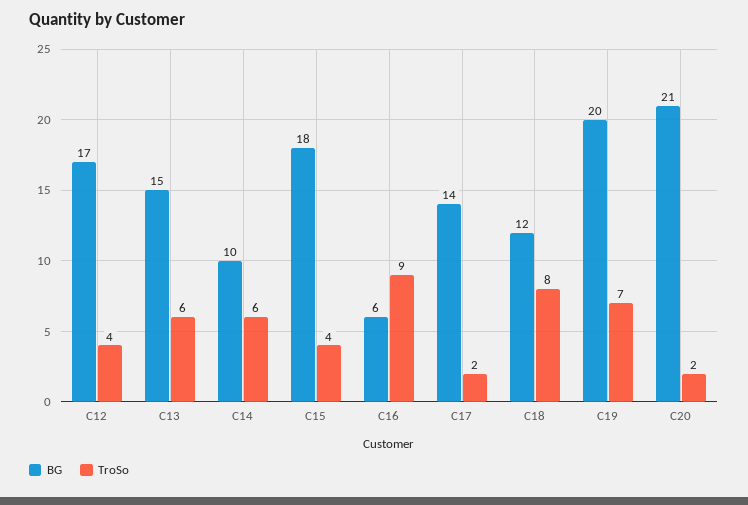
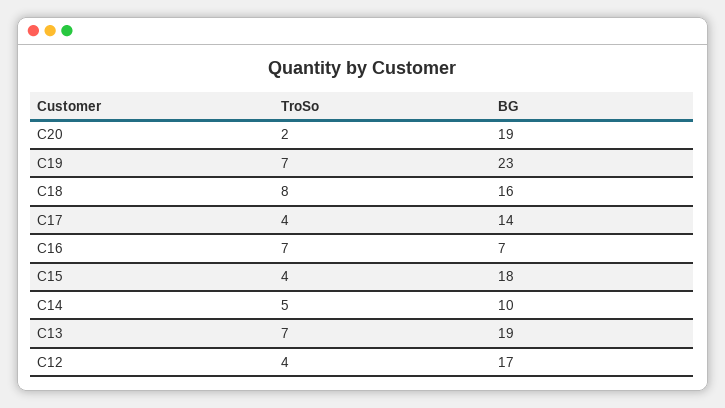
  {
    "BG": {
      "C12": 17,
-     "C13": 15,
+     "C13": 19,
      "C14": 10,
      "C15": 18,
-     "C16": 6,
+     "C16": 7,
      "C17": 14,
-     "C18": 12,
+     "C18": 16,
-     "C19": 20,
+     "C19": 23,
-     "C20": 21
+     "C20": 19
    },
    "TroSo": {
      "C12": 4,
-     "C13": 6,
+     "C13": 7,
-     "C14": 6,
+     "C14": 5,
      "C15": 4,
-     "C16": 9,
+     "C16": 7,
-     "C17": 2,
+     "C17": 4,
      "C18": 8,
      "C19": 7,
      "C20": 2
    }
  }

